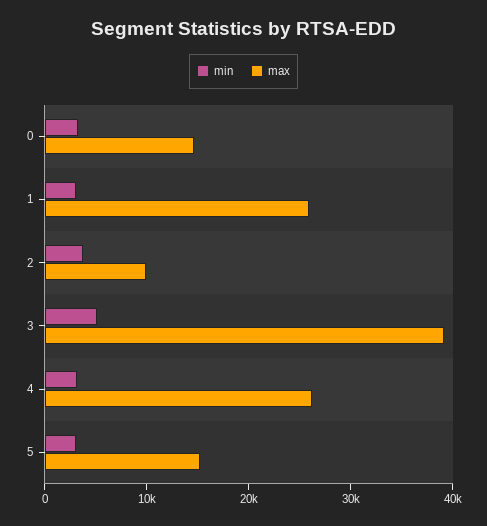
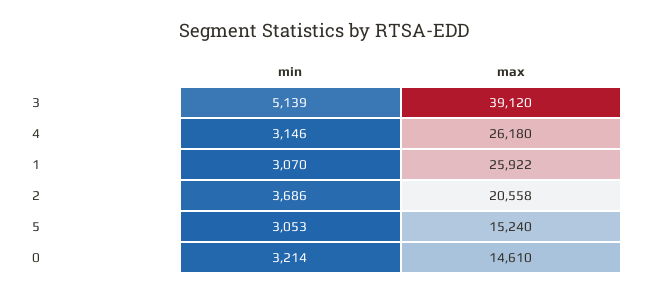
  {
    "min": {
      "0": 3214,
      "1": 3070,
      "2": 3686,
      "3": 5139,
      "4": 3146,
      "5": 3053
    },
    "max": {
      "0": 14610,
      "1": 25922,
-     "2": 10000,
+     "2": 20558,
      "3": 39120,
      "4": 26180,
      "5": 15240
    }
  }

